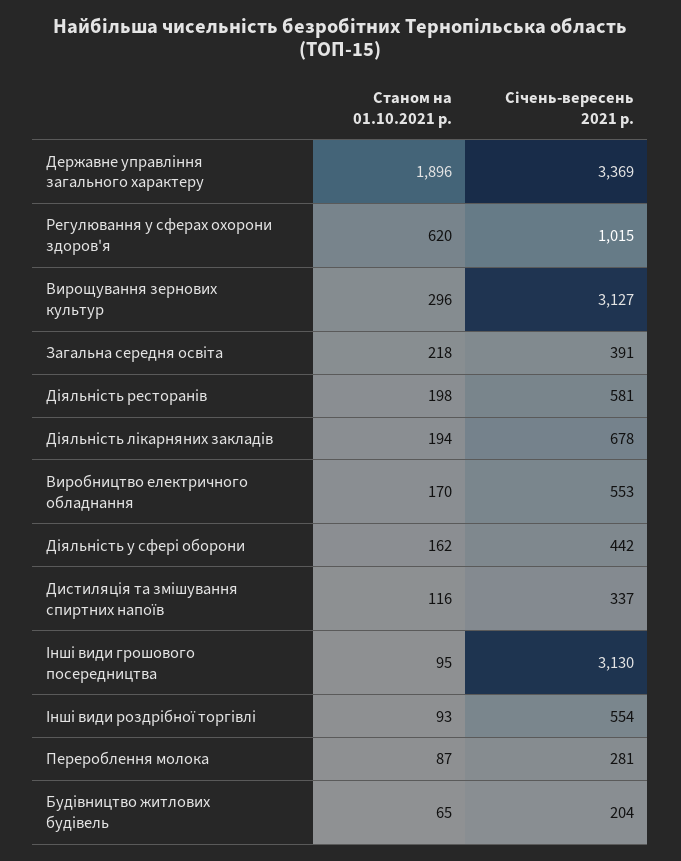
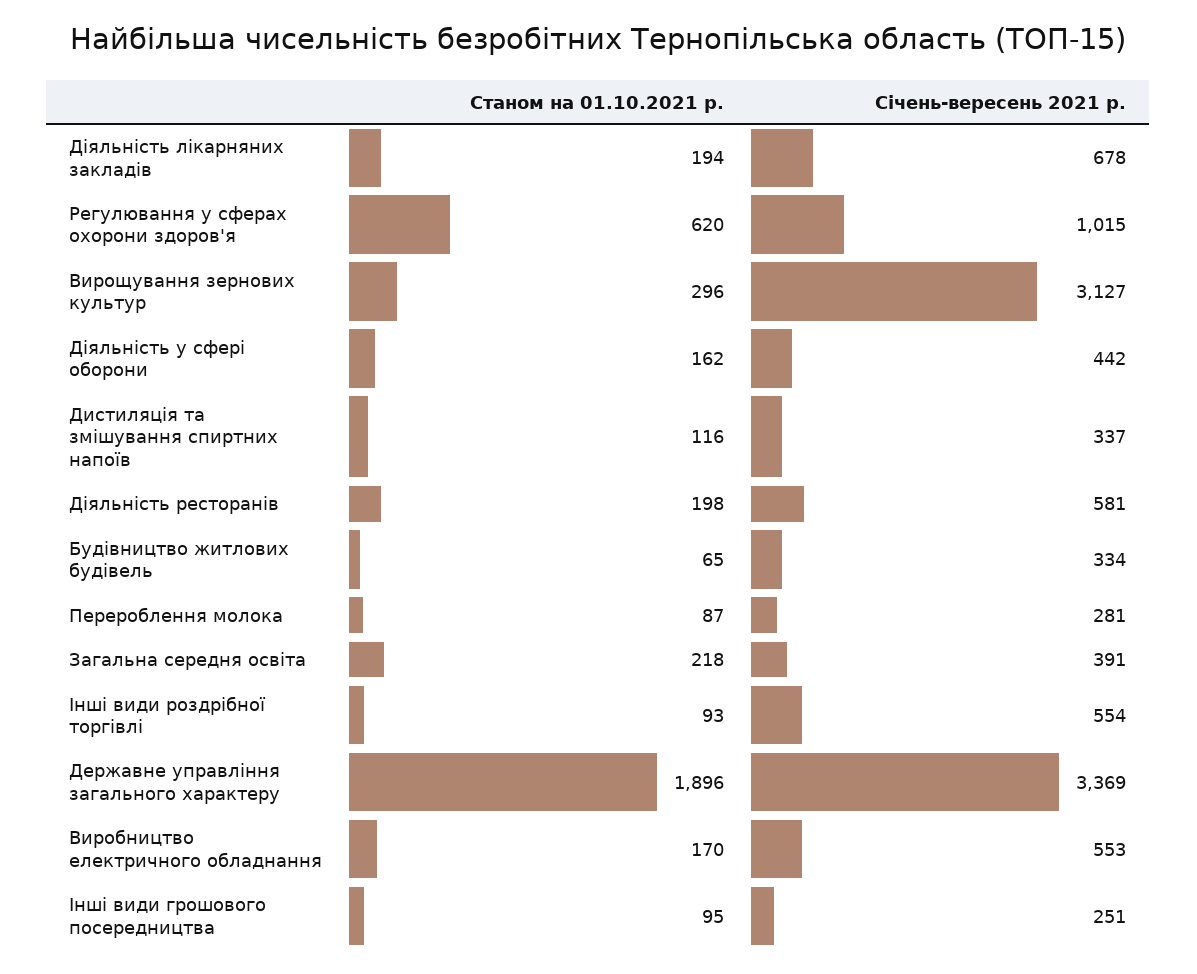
  {
    "Станом на 01.10.2021 р.": {
      "Державне управління загального характеру": 1896,
      "Регулювання у сферах охорони здоров'я": 620,
      "Вирощування зернових культур": 296,
      "Загальна середня освіта": 218,
      "Діяльність ресторанів": 198,
      "Діяльність лікарняних закладів": 194,
      "Виробництво електричного обладнання": 170,
      "Діяльність у сфері оборони": 162,
      "Дистиляція та змішування спиртних напоїв": 116,
      "Інші види грошового посередництва": 95,
      "Інші види роздрібної торгівлі": 93,
      "Перероблення молока": 87,
      "Будівництво житлових будівель": 65
    },
    "Січень-вересень 2021 р.": {
      "Державне управління загального характеру": 3369,
      "Регулювання у сферах охорони здоров'я": 1015,
      "Вирощування зернових культур": 3127,
      "Загальна середня освіта": 391,
      "Діяльність ресторанів": 581,
      "Діяльність лікарняних закладів": 678,
      "Виробництво електричного обладнання": 553,
      "Діяльність у сфері оборони": 442,
      "Дистиляція та змішування спиртних напоїв": 337,
-     "Інші види грошового посередництва": 3130,
+     "Інші види грошового посередництва": 251,
      "Інші види роздрібної торгівлі": 554,
      "Перероблення молока": 281,
-     "Будівництво житлових будівель": 204
+     "Будівництво житлових будівель": 334
    }
  }

